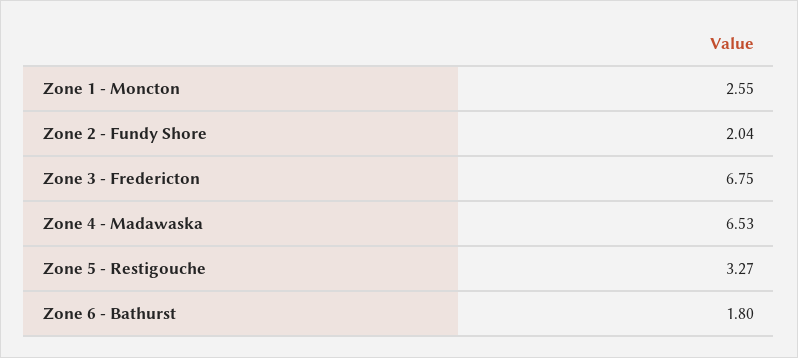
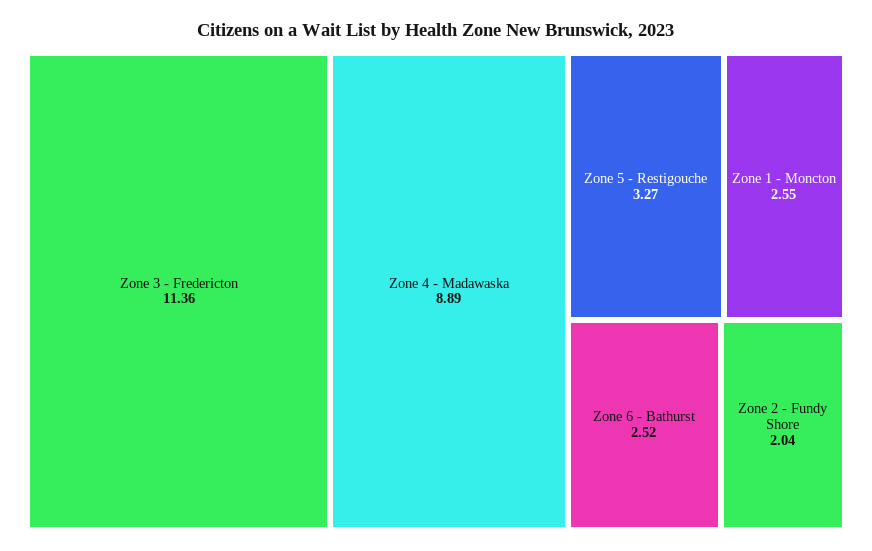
  {
    "Zone 1 - Moncton": 2.55,
    "Zone 2 - Fundy Shore": 2.04,
-   "Zone 3 - Fredericton": 6.75,
+   "Zone 3 - Fredericton": 11.36,
-   "Zone 4 - Madawaska": 6.53,
+   "Zone 4 - Madawaska": 8.89,
    "Zone 5 - Restigouche": 3.27,
-   "Zone 6 - Bathurst": 1.8
+   "Zone 6 - Bathurst": 2.52
  }

